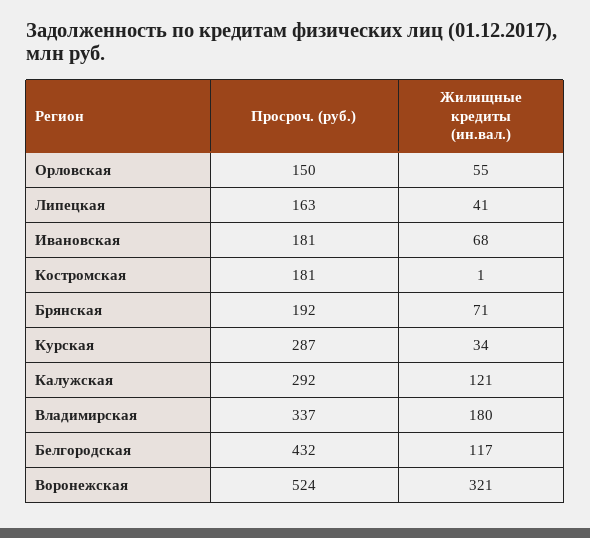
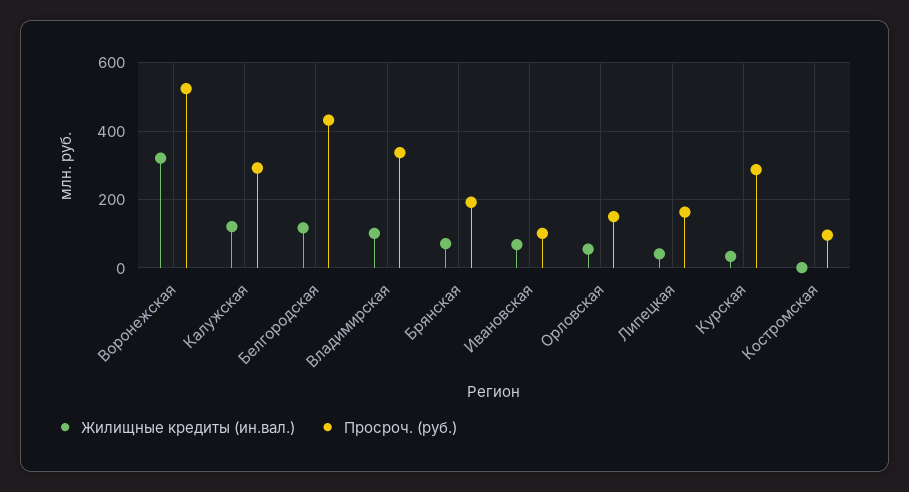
  {
    "Просроч. (руб.)": {
      "Орловская": 150,
      "Липецкая": 163,
-     "Ивановская": 181,
+     "Ивановская": 100,
-     "Костромская": 181,
+     "Костромская": 100,
      "Брянская": 192,
      "Курская": 287,
      "Калужская": 292,
      "Владимирская": 337,
      "Белгородская": 432,
      "Воронежская": 524
    },
    "Жилищные кредиты (ин.вал.)": {
      "Орловская": 55,
      "Липецкая": 41,
      "Ивановская": 68,
      "Костромская": 1,
      "Брянская": 71,
      "Курская": 34,
      "Калужская": 121,
-     "Владимирская": 180,
+     "Владимирская": 100,
      "Белгородская": 117,
      "Воронежская": 321
    }
  }

